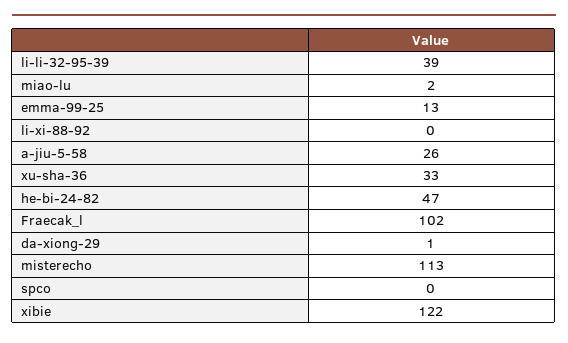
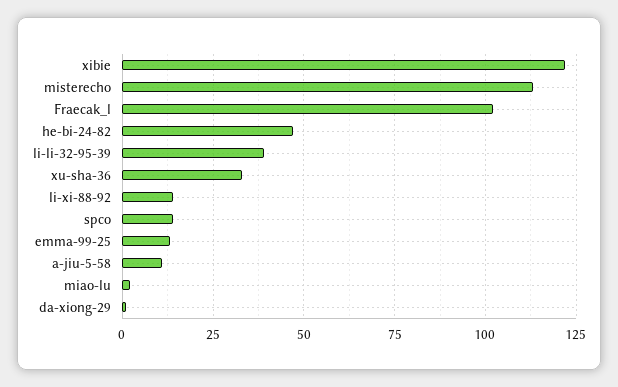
  {
    "li-li-32-95-39": 39,
    "miao-lu": 2,
    "emma-99-25": 13,
-   "li-xi-88-92": 0,
+   "li-xi-88-92": 15,
-   "a-jiu-5-58": 26,
+   "a-jiu-5-58": 10,
    "xu-sha-36": 33,
    "he-bi-24-82": 47,
    "Fraecak_l": 102,
    "da-xiong-29": 1,
    "misterecho": 113,
-   "spco": 0,
+   "spco": 15,
    "xibie": 122
  }

